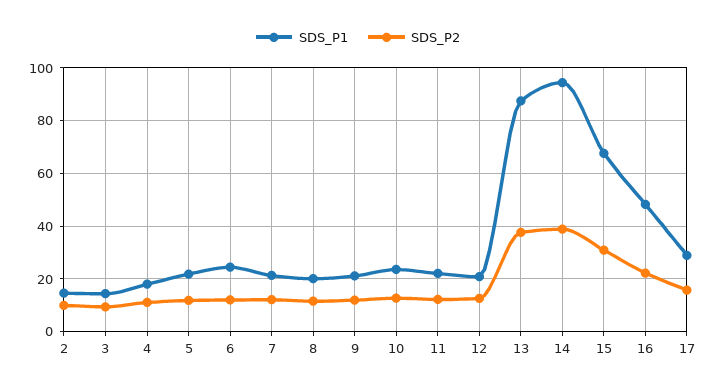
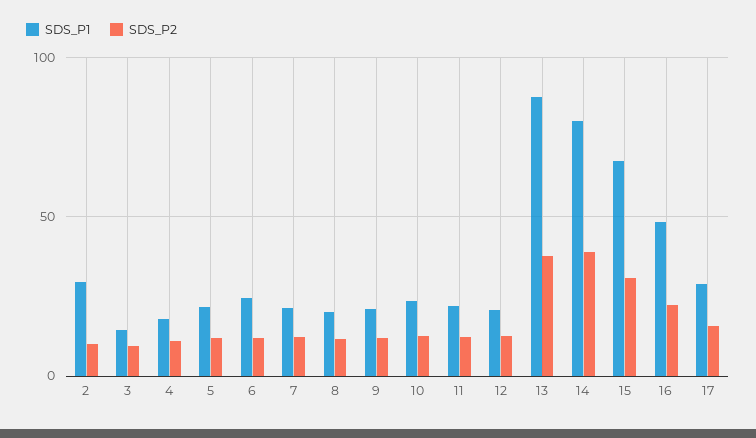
  {
    "SDS_P1": {
-     "2": 15,
+     "2": 30,
      "3": 15,
      "4": 17.5,
      "5": 22.5,
      "6": 25,
      "7": 22.5,
      "8": 20,
      "9": 20,
      "10": 22.5,
      "11": 22.5,
      "12": 20,
      "13": 87.5,
-     "14": 95,
+     "14": 80,
      "15": 67.5,
      "16": 47.5,
      "17": 30
    },
    "SDS_P2": {
      "2": 10,
      "3": 10,
      "4": 10,
      "5": 12.5,
      "6": 12.5,
      "7": 12.5,
      "8": 12.5,
      "9": 12.5,
      "10": 12.5,
      "11": 12.5,
      "12": 12.5,
      "13": 37.5,
      "14": 40,
      "15": 30,
      "16": 22.5,
      "17": 15
    }
  }

